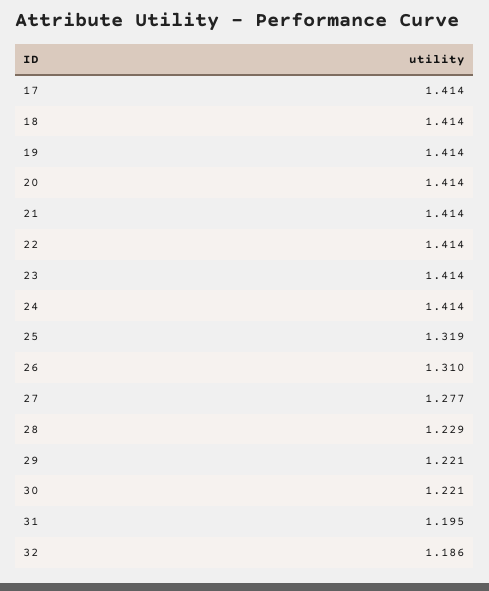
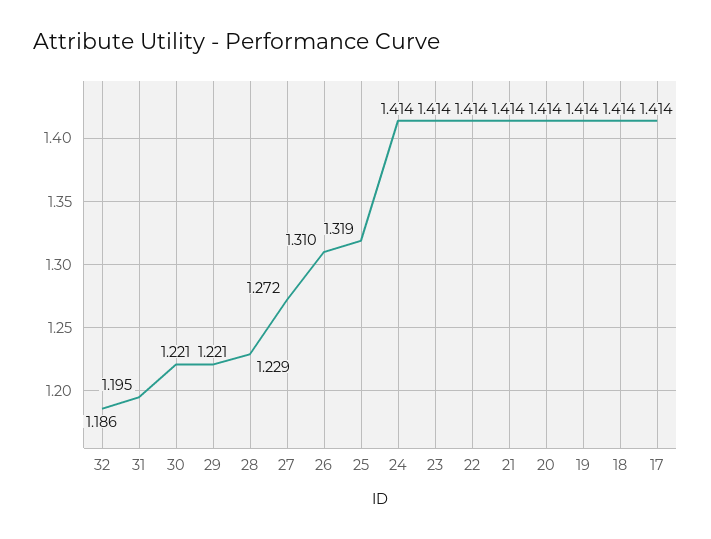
  {
    "17": 1.414,
    "18": 1.414,
    "19": 1.414,
    "20": 1.414,
    "21": 1.414,
    "22": 1.414,
    "23": 1.414,
    "24": 1.414,
    "25": 1.319,
    "26": 1.31,
-   "27": 1.277,
+   "27": 1.272,
    "28": 1.229,
    "29": 1.221,
    "30": 1.221,
    "31": 1.195,
    "32": 1.186
  }

